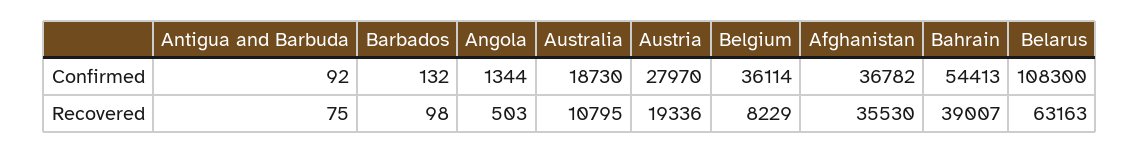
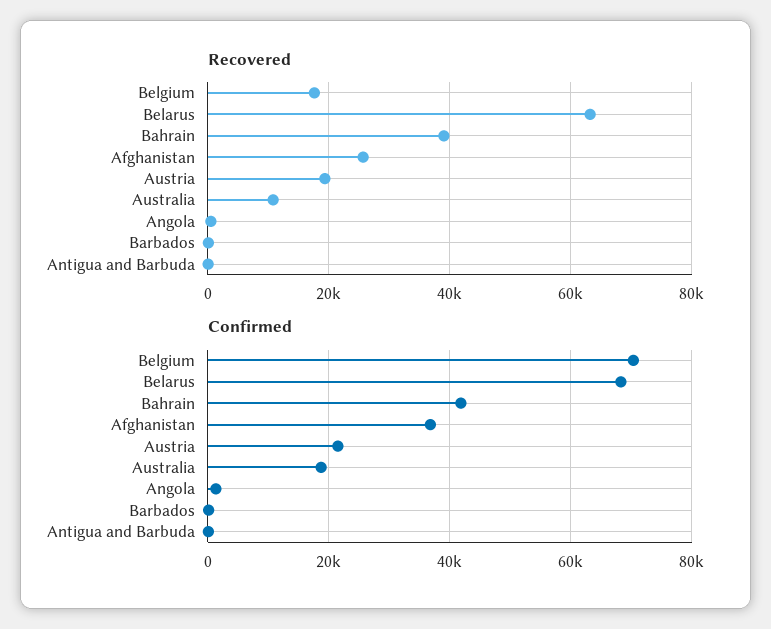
  {
    "Confirmed": {
      "Antigua and Barbuda": 92,
      "Barbados": 132,
      "Angola": 1344,
      "Australia": 18730,
-     "Austria": 27970,
+     "Austria": 22000,
-     "Belgium": 36114,
+     "Belgium": 70000,
      "Afghanistan": 36782,
-     "Bahrain": 54413,
+     "Bahrain": 42000,
-     "Belarus": 108300
+     "Belarus": 68000
    },
    "Recovered": {
      "Antigua and Barbuda": 75,
      "Barbados": 98,
      "Angola": 503,
      "Australia": 10795,
      "Austria": 19336,
-     "Belgium": 8229,
+     "Belgium": 18000,
-     "Afghanistan": 35530,
+     "Afghanistan": 26000,
      "Bahrain": 39007,
      "Belarus": 63163
    }
  }

